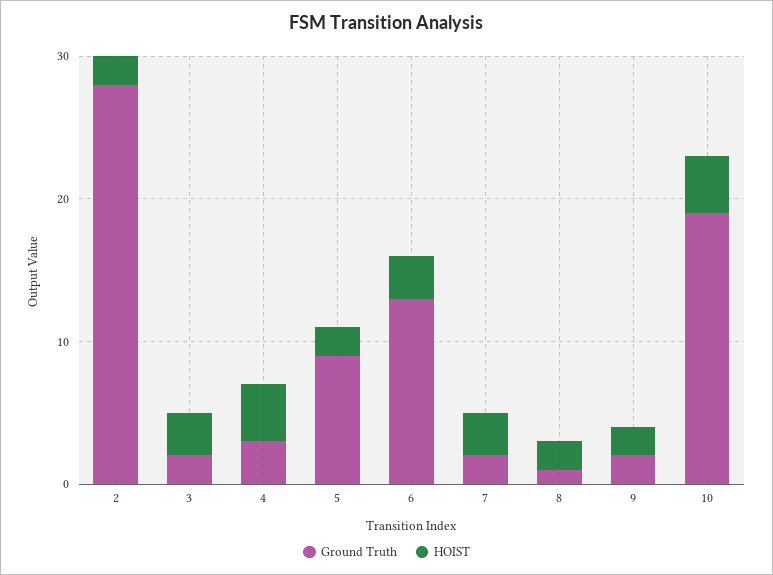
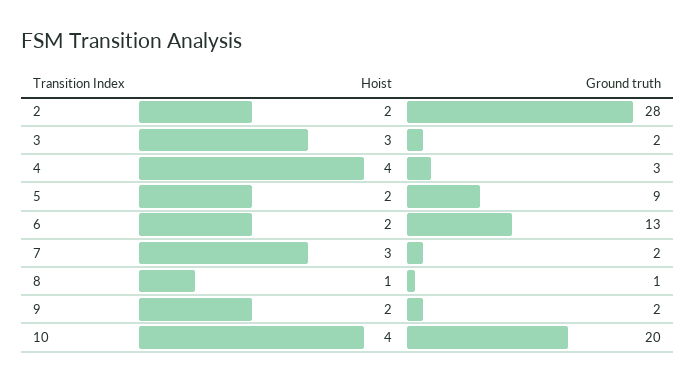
  {
    "Ground Truth": {
      "2": 28,
      "3": 2,
      "4": 3,
      "5": 9,
      "6": 13,
      "7": 2,
      "8": 1,
      "9": 2,
-     "10": 19
+     "10": 20
    },
    "HOIST": {
      "2": 2,
      "3": 3,
      "4": 4,
      "5": 2,
-     "6": 3,
+     "6": 2,
      "7": 3,
-     "8": 2,
+     "8": 1,
      "9": 2,
      "10": 4
    }
  }

